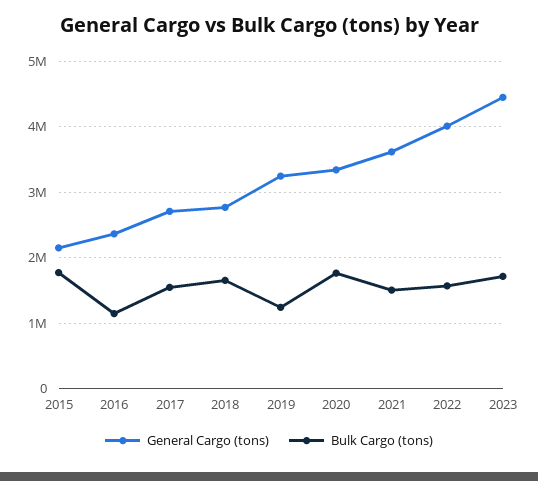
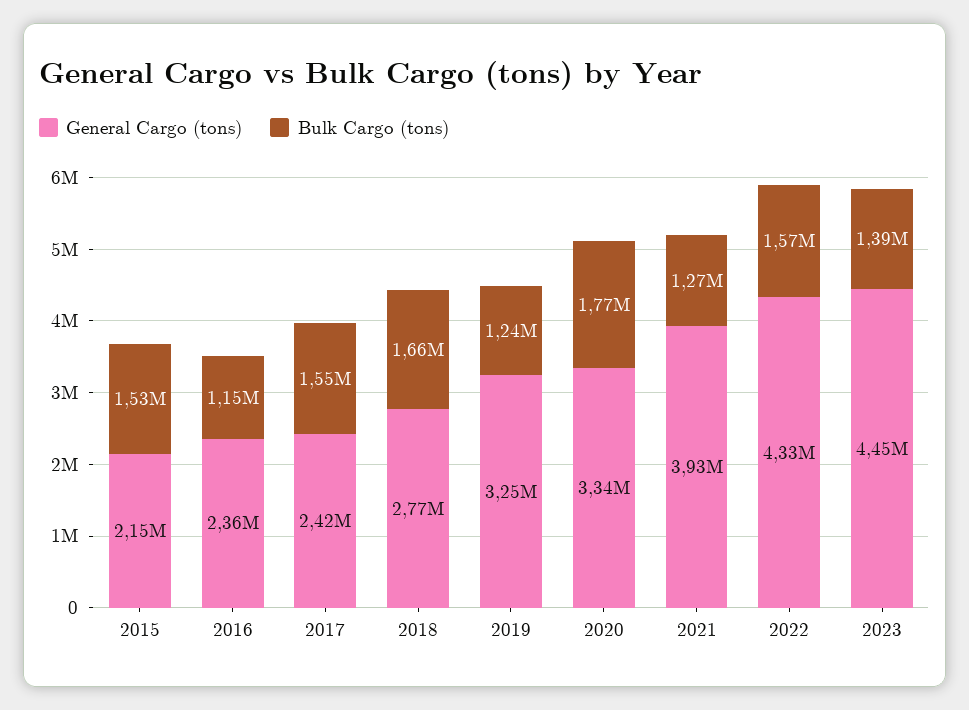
  {
    "General Cargo (tons)": {
      "2015": 2150000,
      "2016": 2360000,
-     "2017": 2700000,
+     "2017": 2420000,
      "2018": 2770000,
      "2019": 3250000,
      "2020": 3340000,
-     "2021": 3600000,
+     "2021": 3930000,
-     "2022": 4000000,
+     "2022": 4330000,
      "2023": 4450000
    },
    "Bulk Cargo (tons)": {
-     "2015": 1800000,
+     "2015": 1530000,
      "2016": 1150000,
      "2017": 1550000,
      "2018": 1660000,
      "2019": 1240000,
      "2020": 1770000,
-     "2021": 1500000,
+     "2021": 1270000,
      "2022": 1570000,
-     "2023": 1700000
+     "2023": 1390000
    }
  }

